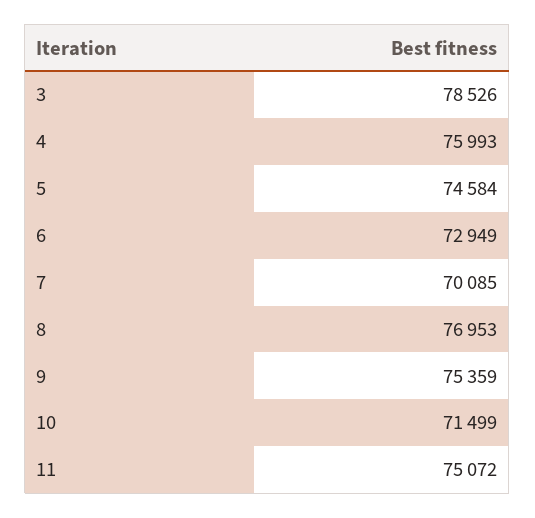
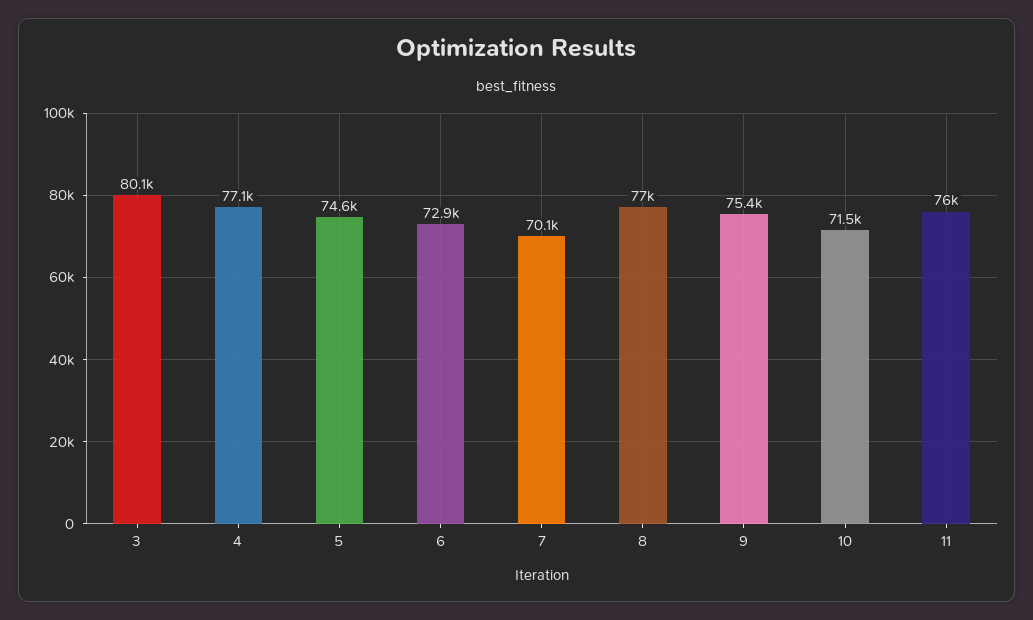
  {
-   "3": 78526,
+   "3": 80100,
-   "4": 75993,
+   "4": 77100,
    "5": 74584,
    "6": 72949,
    "7": 70085,
    "8": 76953,
    "9": 75359,
    "10": 71499,
-   "11": 75072
+   "11": 76000
  }

